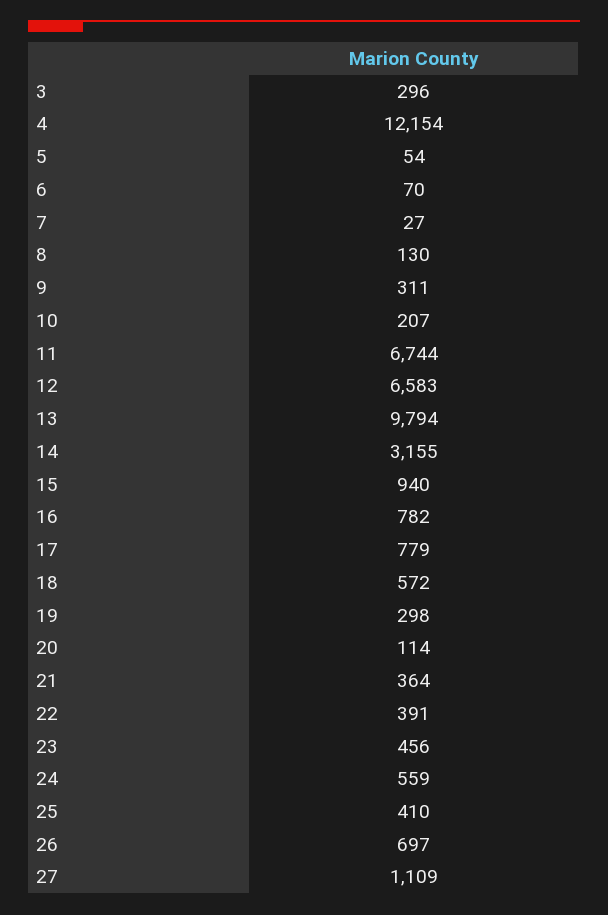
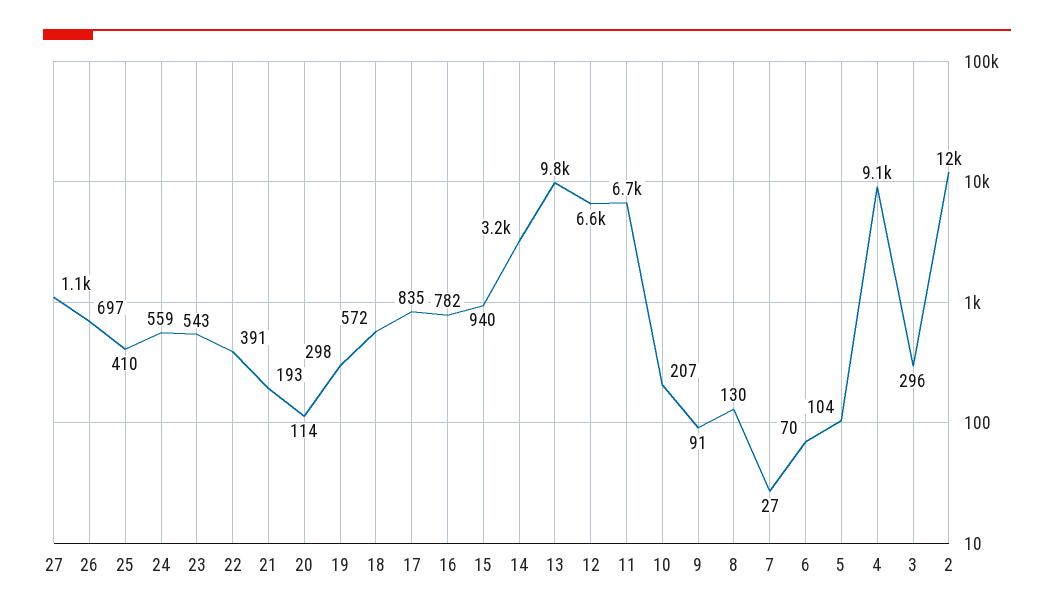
  {
    "3": 296,
-   "4": 12154,
+   "4": 9100,
-   "5": 54,
+   "5": 104,
    "6": 70,
    "7": 27,
    "8": 130,
-   "9": 311,
+   "9": 91,
    "10": 207,
    "11": 6744,
    "12": 6583,
    "13": 9794,
    "14": 3155,
    "15": 940,
    "16": 782,
-   "17": 779,
+   "17": 835,
    "18": 572,
    "19": 298,
    "20": 114,
-   "21": 364,
+   "21": 193,
    "22": 391,
-   "23": 456,
+   "23": 543,
    "24": 559,
    "25": 410,
    "26": 697,
-   "27": 1109
+   "27": 1109,
+   "2": 12000
  }

